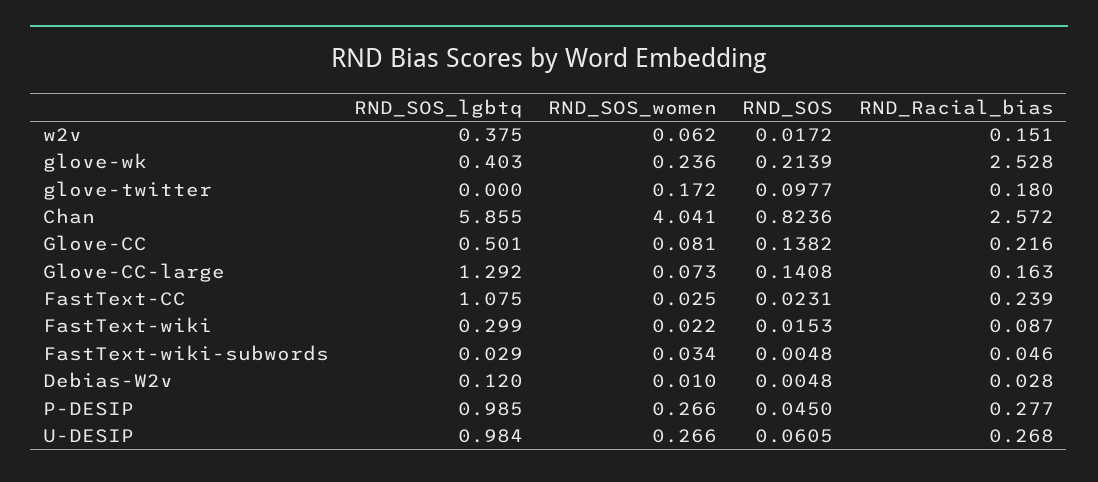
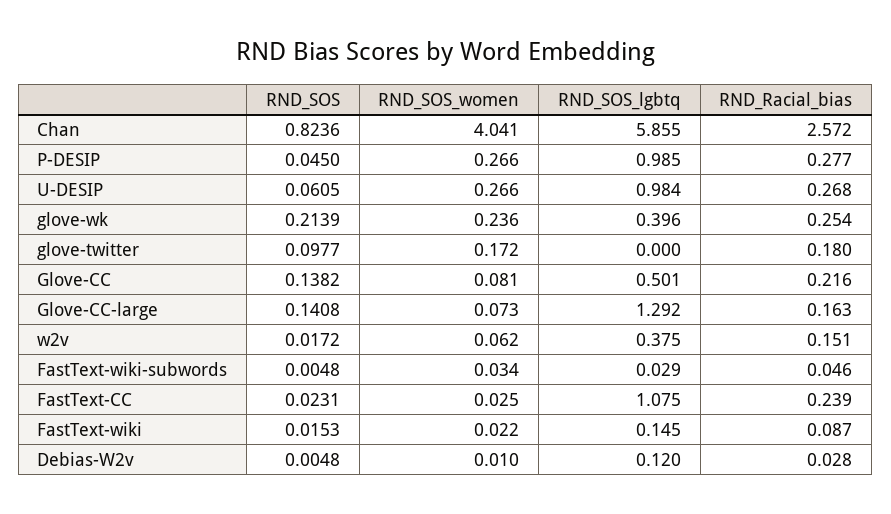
  {
    "RND_SOS_lgbtq": {
      "w2v": 0.375,
-     "glove-wk": 0.403,
+     "glove-wk": 0.396,
      "glove-twitter": 0,
      "Chan": 5.855,
      "Glove-CC": 0.501,
      "Glove-CC-large": 1.292,
      "FastText-CC": 1.075,
-     "FastText-wiki": 0.299,
+     "FastText-wiki": 0.145,
      "FastText-wiki-subwords": 0.029,
      "Debias-W2v": 0.12,
      "P-DESIP": 0.985,
      "U-DESIP": 0.984
    },
    "RND_SOS_women": {
      "w2v": 0.062,
      "glove-wk": 0.236,
      "glove-twitter": 0.172,
      "Chan": 4.041,
      "Glove-CC": 0.081,
      "Glove-CC-large": 0.073,
      "FastText-CC": 0.025,
      "FastText-wiki": 0.022,
      "FastText-wiki-subwords": 0.034,
      "Debias-W2v": 0.01,
      "P-DESIP": 0.266,
      "U-DESIP": 0.266
    },
    "RND_SOS": {
      "w2v": 0.0172,
      "glove-wk": 0.2139,
      "glove-twitter": 0.0977,
      "Chan": 0.8236,
      "Glove-CC": 0.1382,
      "Glove-CC-large": 0.1408,
      "FastText-CC": 0.0231,
      "FastText-wiki": 0.0153,
      "FastText-wiki-subwords": 0.0048,
      "Debias-W2v": 0.0048,
      "P-DESIP": 0.045,
      "U-DESIP": 0.0605
    },
    "RND_Racial_bias": {
      "w2v": 0.151,
-     "glove-wk": 2.528,
+     "glove-wk": 0.254,
      "glove-twitter": 0.18,
      "Chan": 2.572,
      "Glove-CC": 0.216,
      "Glove-CC-large": 0.163,
      "FastText-CC": 0.239,
      "FastText-wiki": 0.087,
      "FastText-wiki-subwords": 0.046,
      "Debias-W2v": 0.028,
      "P-DESIP": 0.277,
      "U-DESIP": 0.268
    }
  }

